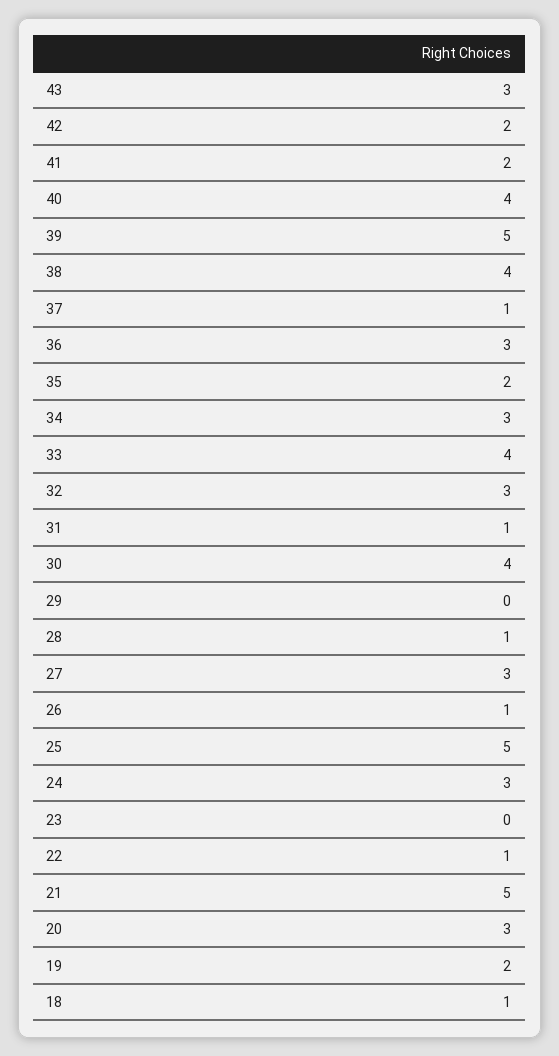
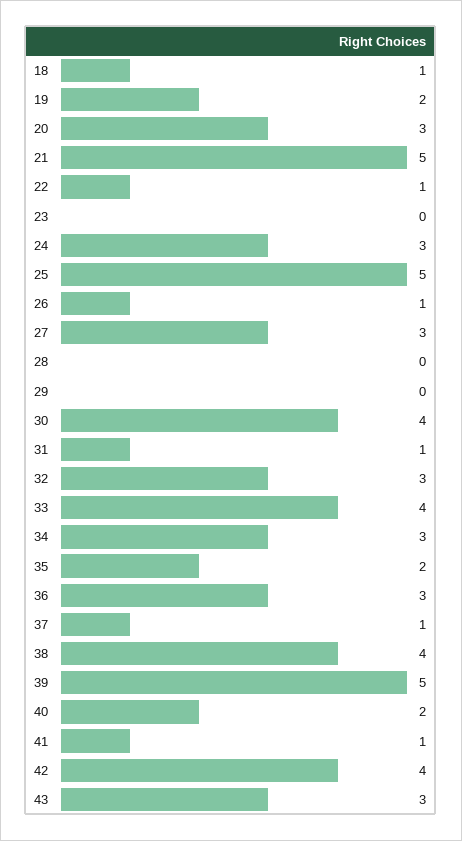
  {
    "43": 3,
-   "42": 2,
+   "42": 4,
-   "41": 2,
+   "41": 1,
-   "40": 4,
+   "40": 2,
    "39": 5,
    "38": 4,
    "37": 1,
    "36": 3,
    "35": 2,
    "34": 3,
    "33": 4,
    "32": 3,
    "31": 1,
    "30": 4,
    "29": 0,
-   "28": 1,
+   "28": 0,
    "27": 3,
    "26": 1,
    "25": 5,
    "24": 3,
    "23": 0,
    "22": 1,
    "21": 5,
    "20": 3,
    "19": 2,
    "18": 1
  }

